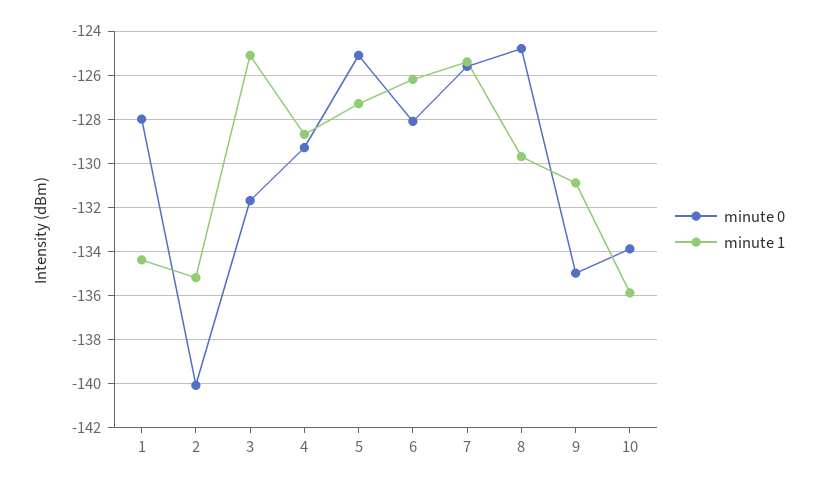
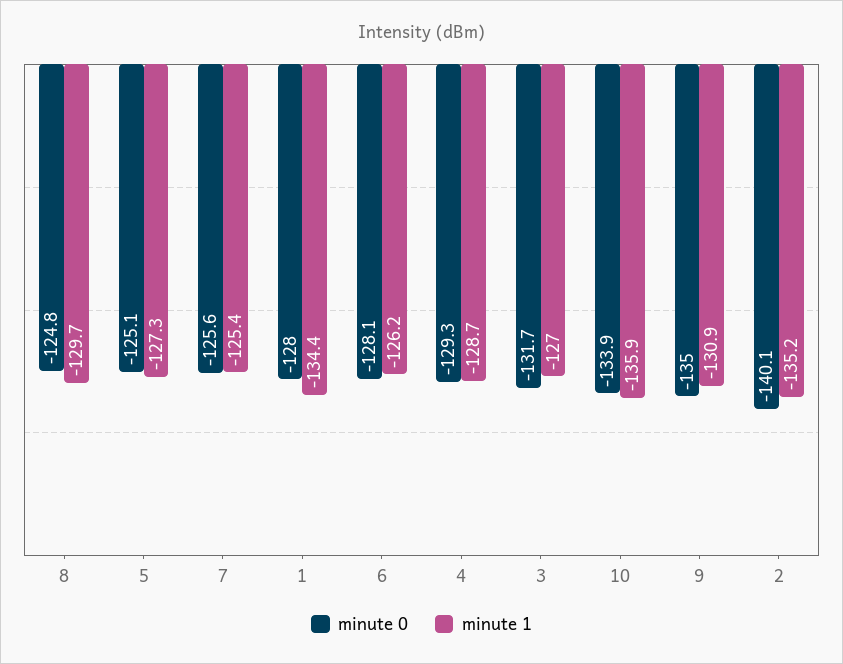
  {
    "minute 0": {
      "1": -128,
      "2": -140.1,
      "3": -131.7,
      "4": -129.3,
      "5": -125.1,
      "6": -128.1,
      "7": -125.6,
      "8": -124.8,
      "9": -135,
      "10": -133.9
    },
    "minute 1": {
      "1": -134.4,
      "2": -135.2,
-     "3": -125,
+     "3": -127,
      "4": -128.7,
      "5": -127.3,
      "6": -126.2,
      "7": -125.4,
      "8": -129.7,
      "9": -130.9,
      "10": -135.9
    }
  }

